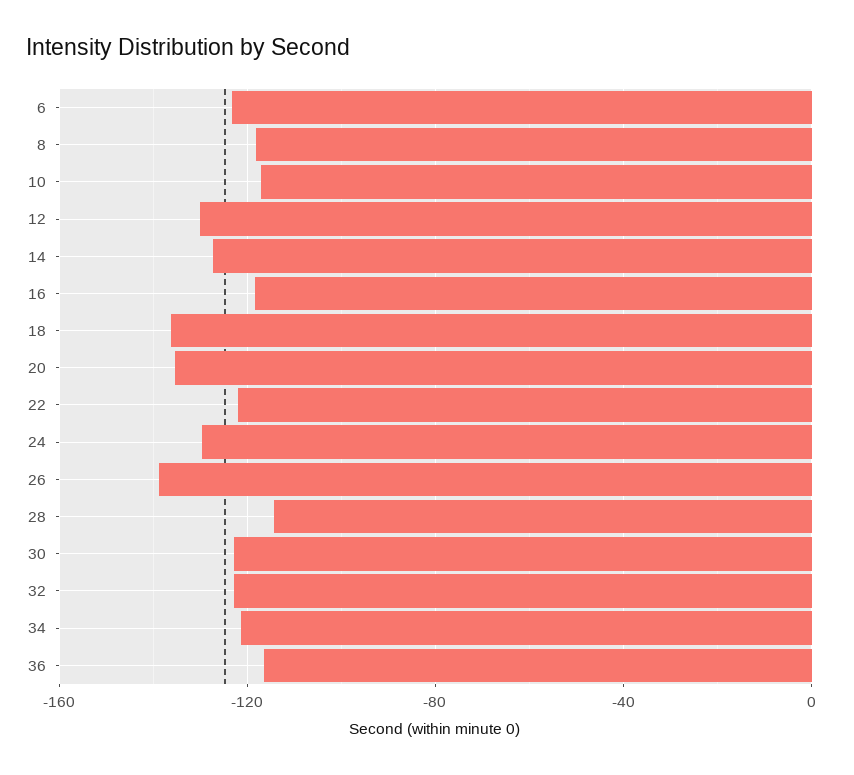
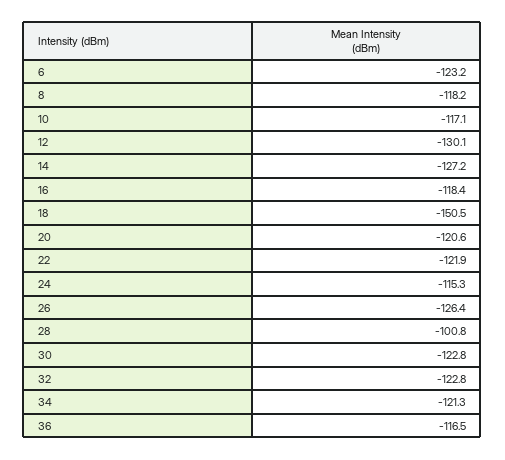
  {
    "6": -123.2,
    "8": -118.2,
    "10": -117.1,
    "12": -130.1,
    "14": -127.2,
    "16": -118.4,
-   "18": -135,
+   "18": -150.5,
-   "20": -135,
+   "20": -120.6,
    "22": -121.9,
-   "24": -130,
+   "24": -115.3,
-   "26": -140,
+   "26": -126.4,
-   "28": -115,
+   "28": -100.8,
    "30": -122.8,
    "32": -122.8,
    "34": -121.3,
    "36": -116.5
  }

